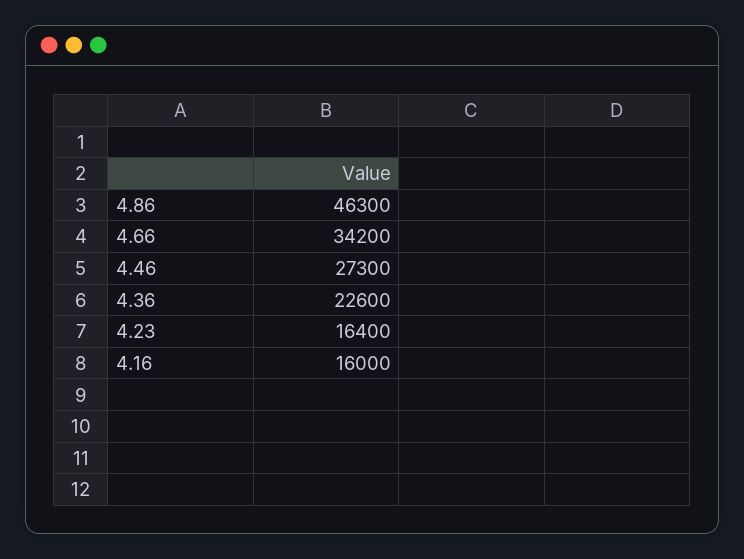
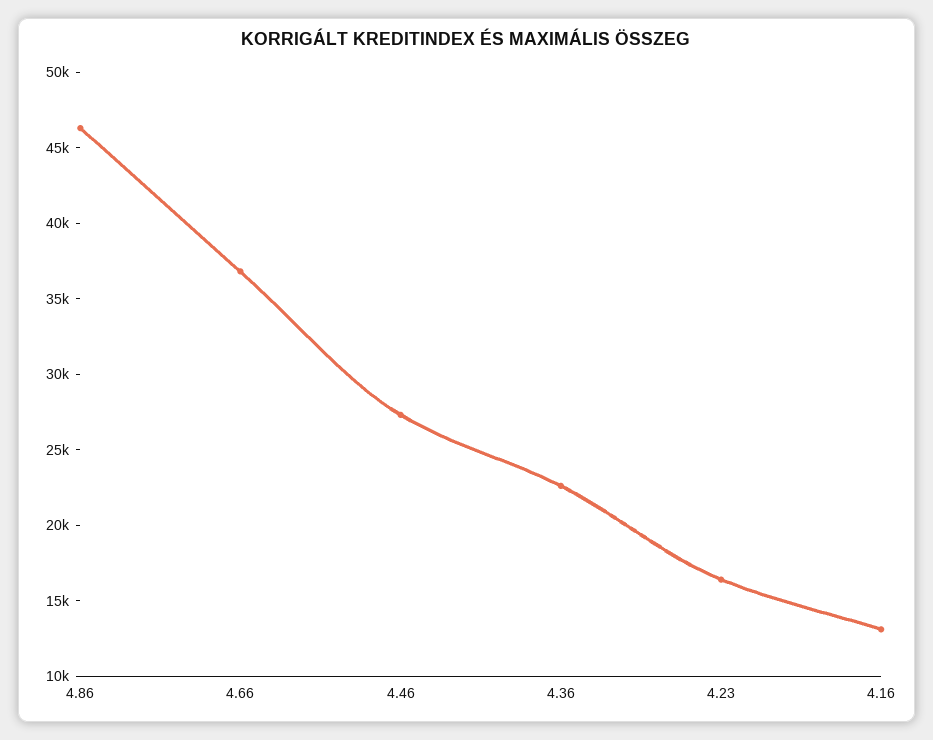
  {
    "4.86": 46300,
-   "4.66": 34200,
+   "4.66": 37000,
    "4.46": 27300,
    "4.36": 22600,
    "4.23": 16400,
-   "4.16": 16000
+   "4.16": 13000
  }

